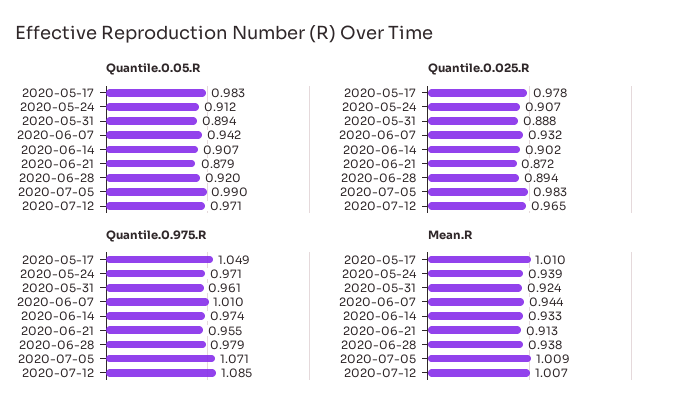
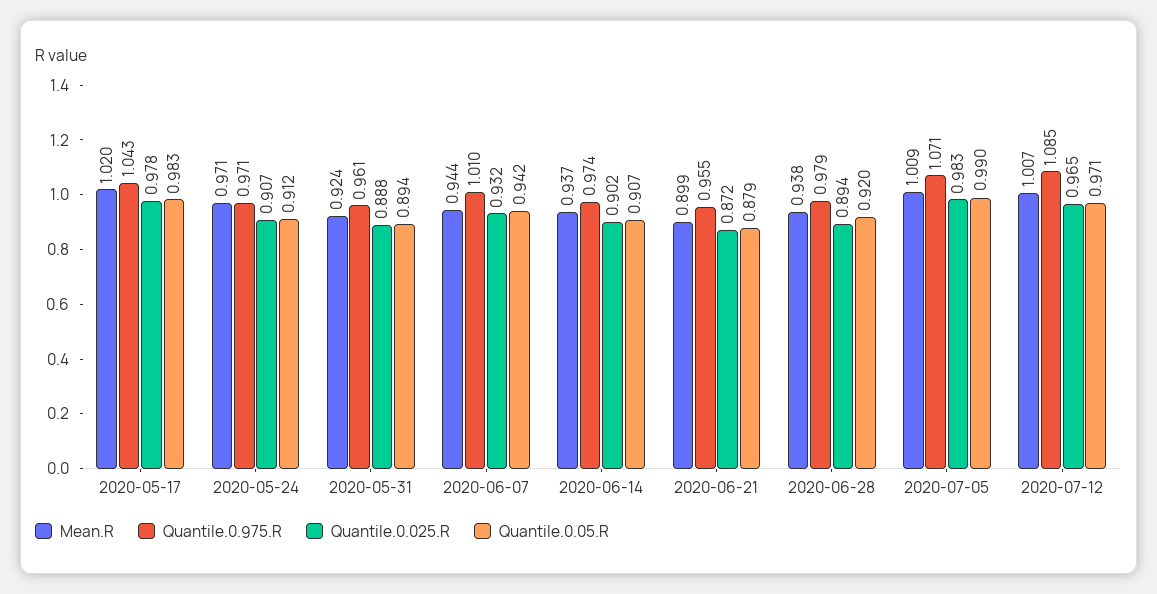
  {
    "Quantile.0.05.R": {
      "2020-05-17": 0.983,
      "2020-05-24": 0.912,
      "2020-05-31": 0.894,
      "2020-06-07": 0.942,
      "2020-06-14": 0.907,
      "2020-06-21": 0.879,
      "2020-06-28": 0.92,
      "2020-07-05": 0.99,
      "2020-07-12": 0.971
    },
    "Quantile.0.025.R": {
      "2020-05-17": 0.978,
      "2020-05-24": 0.907,
      "2020-05-31": 0.888,
      "2020-06-07": 0.932,
      "2020-06-14": 0.902,
      "2020-06-21": 0.872,
      "2020-06-28": 0.894,
      "2020-07-05": 0.983,
      "2020-07-12": 0.965
    },
    "Quantile.0.975.R": {
-     "2020-05-17": 1.049,
+     "2020-05-17": 1.043,
      "2020-05-24": 0.971,
      "2020-05-31": 0.961,
      "2020-06-07": 1.01,
      "2020-06-14": 0.974,
      "2020-06-21": 0.955,
      "2020-06-28": 0.979,
      "2020-07-05": 1.071,
      "2020-07-12": 1.085
    },
    "Mean.R": {
-     "2020-05-17": 1.01,
+     "2020-05-17": 1.02,
-     "2020-05-24": 0.939,
+     "2020-05-24": 0.971,
      "2020-05-31": 0.924,
      "2020-06-07": 0.944,
-     "2020-06-14": 0.933,
+     "2020-06-14": 0.937,
-     "2020-06-21": 0.913,
+     "2020-06-21": 0.899,
      "2020-06-28": 0.938,
      "2020-07-05": 1.009,
      "2020-07-12": 1.007
    }
  }

